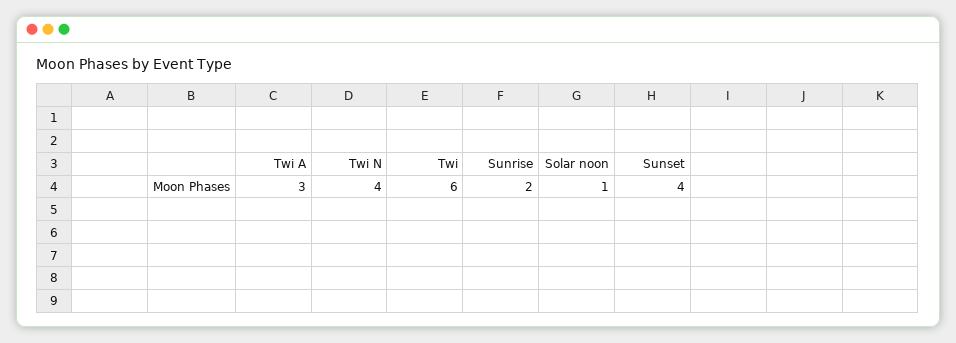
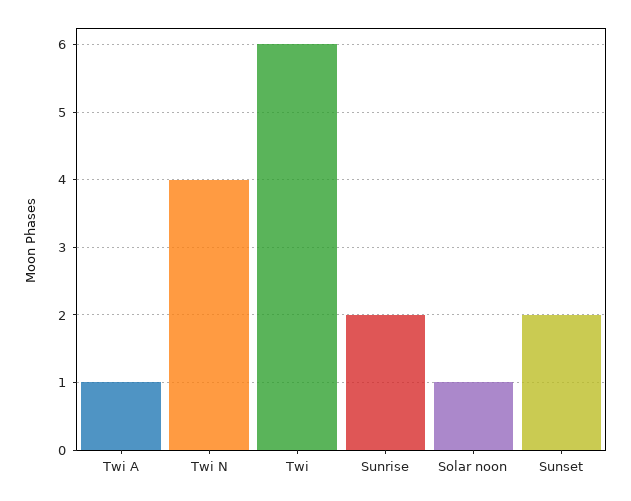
  {
-   "Twi A": 3,
+   "Twi A": 1,
    "Twi N": 4,
    "Twi": 6,
    "Sunrise": 2,
    "Solar noon": 1,
-   "Sunset": 4
+   "Sunset": 2
  }

